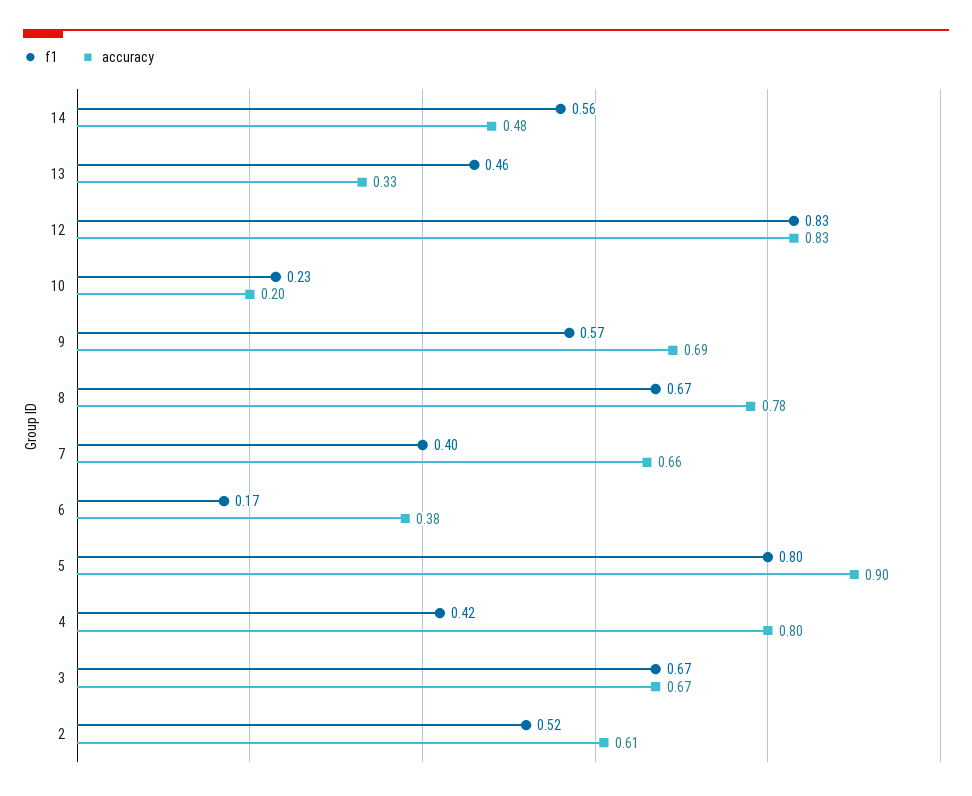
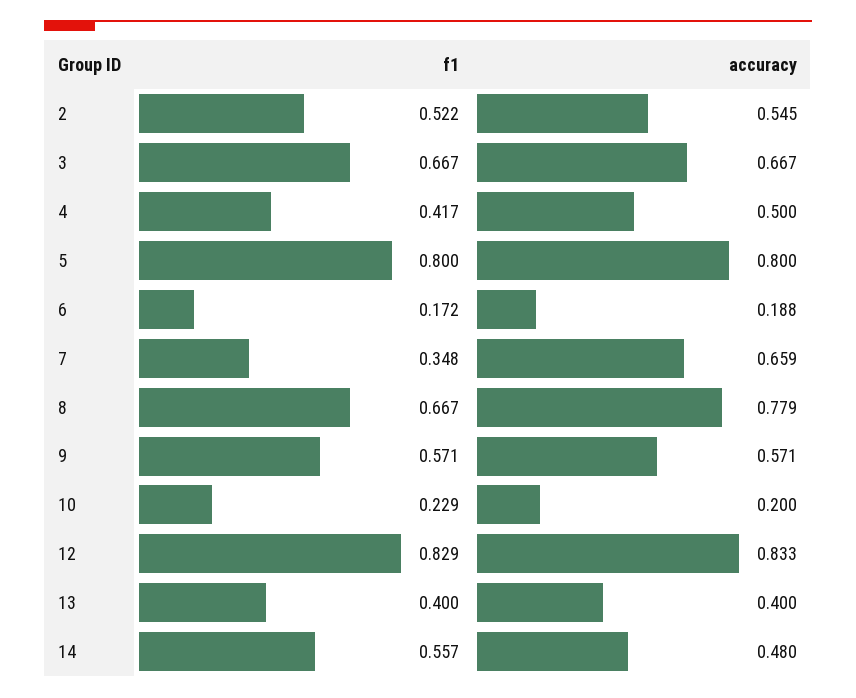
  {
    "f1": {
      "14": 0.557,
-     "13": 0.46,
+     "13": 0.4,
      "12": 0.829,
      "10": 0.229,
      "9": 0.571,
      "8": 0.667,
-     "7": 0.4,
+     "7": 0.348,
      "6": 0.172,
      "5": 0.8,
      "4": 0.417,
      "3": 0.667,
      "2": 0.522
    },
    "accuracy": {
      "14": 0.48,
-     "13": 0.33,
+     "13": 0.4,
      "12": 0.833,
      "10": 0.2,
-     "9": 0.69,
+     "9": 0.571,
      "8": 0.779,
      "7": 0.659,
-     "6": 0.38,
+     "6": 0.188,
-     "5": 0.9,
+     "5": 0.8,
-     "4": 0.8,
+     "4": 0.5,
      "3": 0.667,
-     "2": 0.61
+     "2": 0.545
    }
  }

